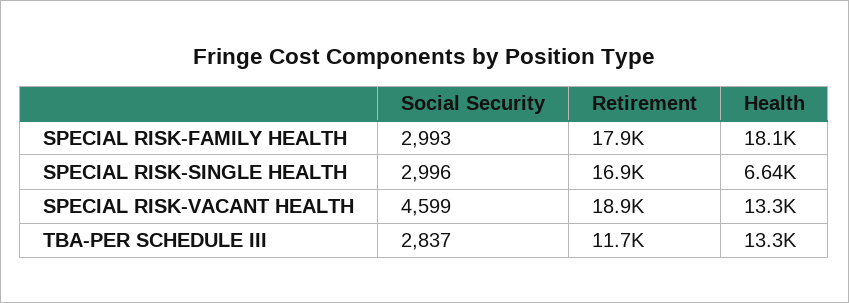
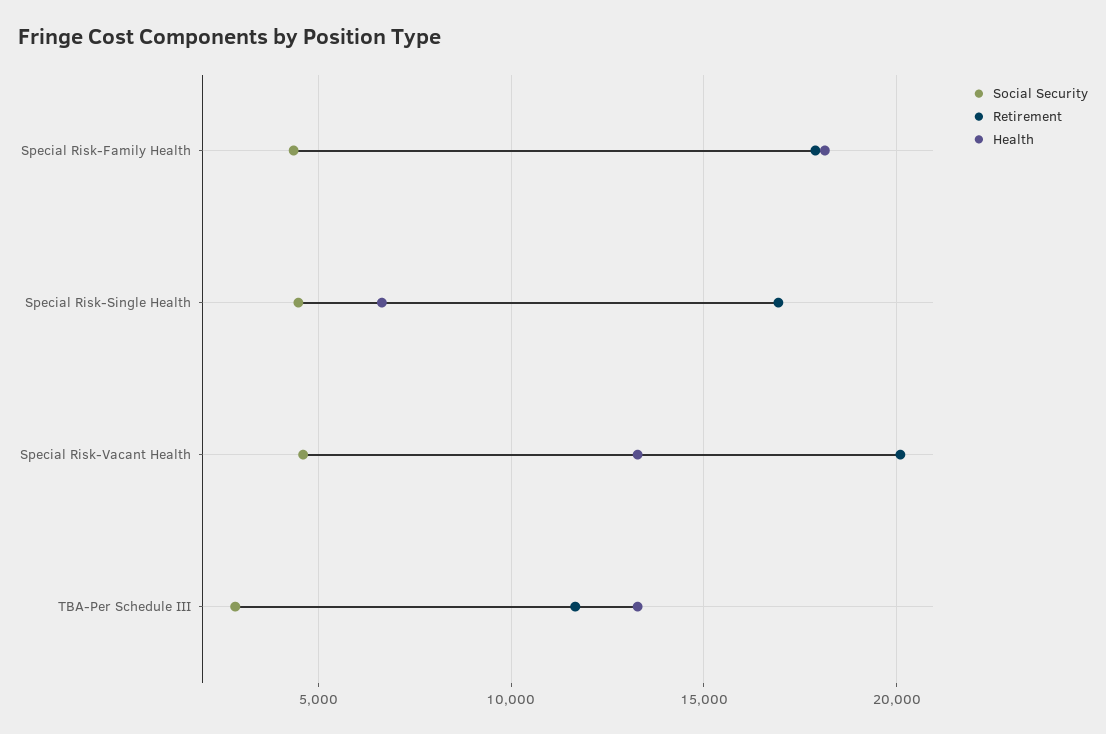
  {
    "Social Security": {
-     "SPECIAL RISK-FAMILY HEALTH": 2993,
+     "SPECIAL RISK-FAMILY HEALTH": 4500,
-     "SPECIAL RISK-SINGLE HEALTH": 2996,
+     "SPECIAL RISK-SINGLE HEALTH": 4500,
      "SPECIAL RISK-VACANT HEALTH": 4599,
      "TBA-PER SCHEDULE III": 2837
    },
    "Retirement": {
      "SPECIAL RISK-FAMILY HEALTH": 17900,
      "SPECIAL RISK-SINGLE HEALTH": 16900,
-     "SPECIAL RISK-VACANT HEALTH": 18900,
+     "SPECIAL RISK-VACANT HEALTH": 20000,
      "TBA-PER SCHEDULE III": 11700
    },
    "Health": {
      "SPECIAL RISK-FAMILY HEALTH": 18100,
      "SPECIAL RISK-SINGLE HEALTH": 6640,
      "SPECIAL RISK-VACANT HEALTH": 13300,
      "TBA-PER SCHEDULE III": 13300
    }
  }

